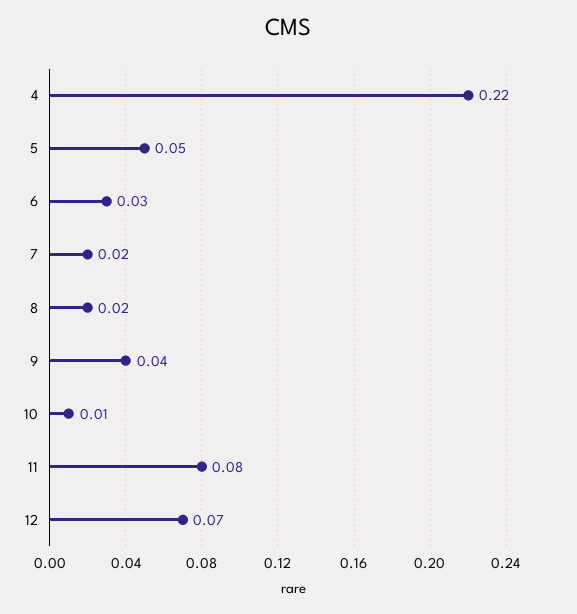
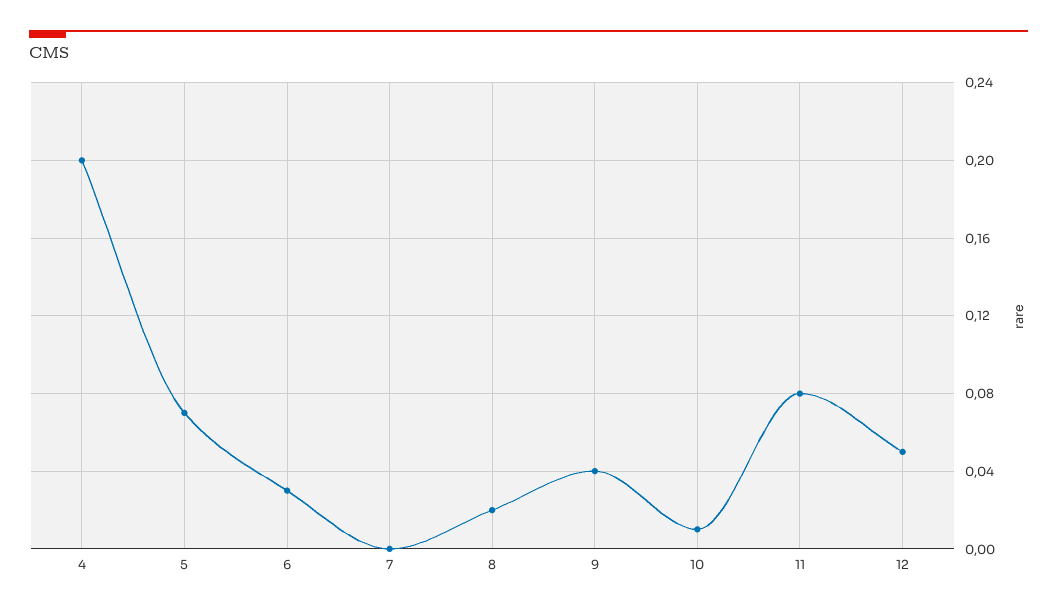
  {
-   "4": 0.22,
+   "4": 0.2,
-   "5": 0.05,
+   "5": 0.07,
    "6": 0.03,
-   "7": 0.02,
+   "7": 0,
    "8": 0.02,
    "9": 0.04,
    "10": 0.01,
    "11": 0.08,
-   "12": 0.07
+   "12": 0.05
  }

